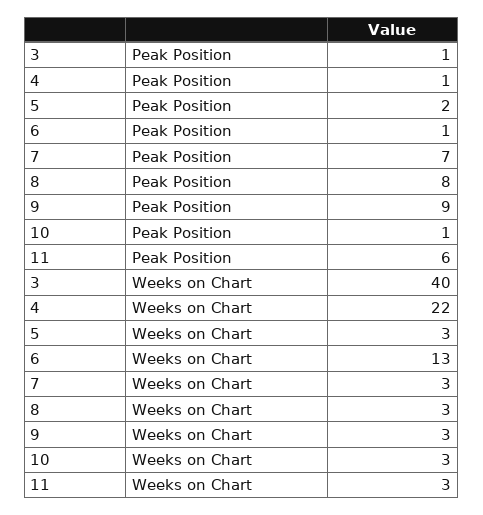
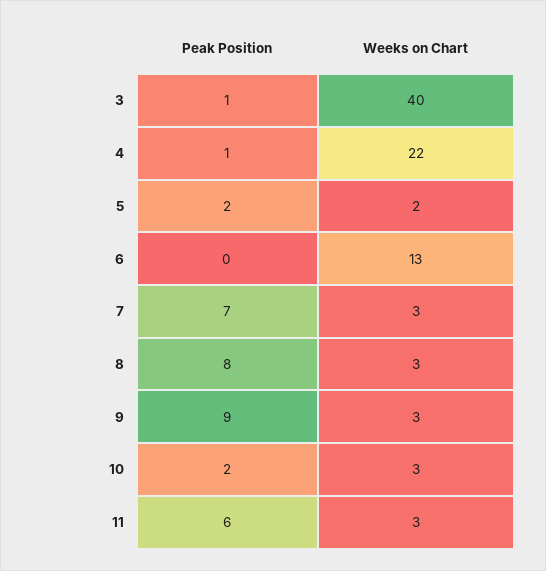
  {
    "3": {
      "Peak Position": 1,
      "Weeks on Chart": 40
    },
    "4": {
      "Peak Position": 1,
      "Weeks on Chart": 22
    },
    "5": {
      "Peak Position": 2,
-     "Weeks on Chart": 3
+     "Weeks on Chart": 2
    },
    "6": {
-     "Peak Position": 1,
+     "Peak Position": 0,
      "Weeks on Chart": 13
    },
    "7": {
      "Peak Position": 7,
      "Weeks on Chart": 3
    },
    "8": {
      "Peak Position": 8,
      "Weeks on Chart": 3
    },
    "9": {
      "Peak Position": 9,
      "Weeks on Chart": 3
    },
    "10": {
-     "Peak Position": 1,
+     "Peak Position": 2,
      "Weeks on Chart": 3
    },
    "11": {
      "Peak Position": 6,
      "Weeks on Chart": 3
    }
  }

